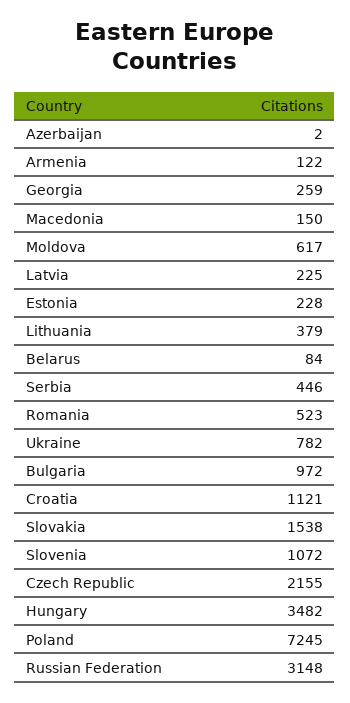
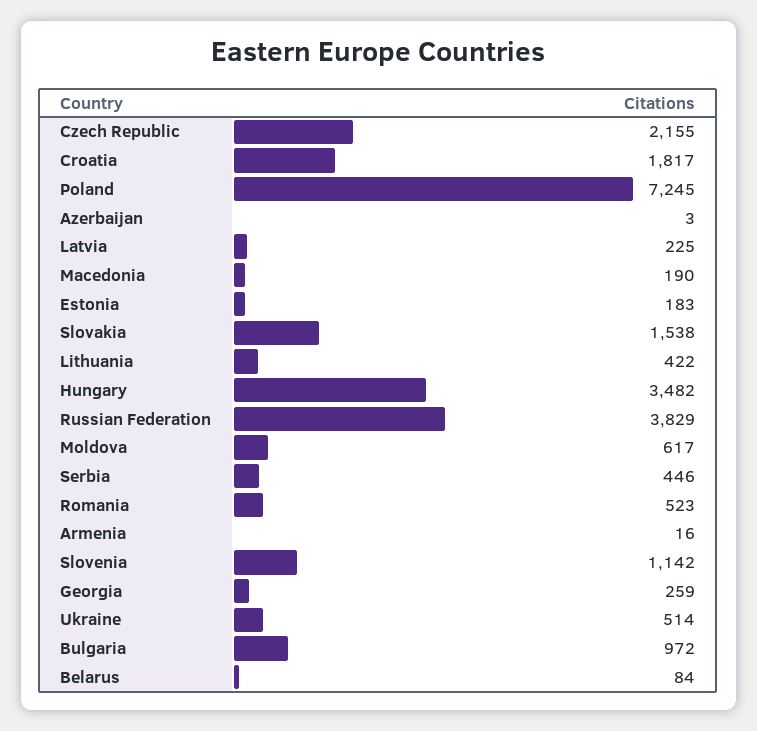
  {
-   "Azerbaijan": 2,
+   "Azerbaijan": 3,
-   "Armenia": 122,
+   "Armenia": 16,
    "Georgia": 259,
-   "Macedonia": 150,
+   "Macedonia": 190,
    "Moldova": 617,
    "Latvia": 225,
-   "Estonia": 228,
+   "Estonia": 183,
-   "Lithuania": 379,
+   "Lithuania": 422,
    "Belarus": 84,
    "Serbia": 446,
    "Romania": 523,
-   "Ukraine": 782,
+   "Ukraine": 514,
    "Bulgaria": 972,
-   "Croatia": 1121,
+   "Croatia": 1817,
    "Slovakia": 1538,
-   "Slovenia": 1072,
+   "Slovenia": 1142,
    "Czech Republic": 2155,
    "Hungary": 3482,
    "Poland": 7245,
-   "Russian Federation": 3148
+   "Russian Federation": 3829
  }

